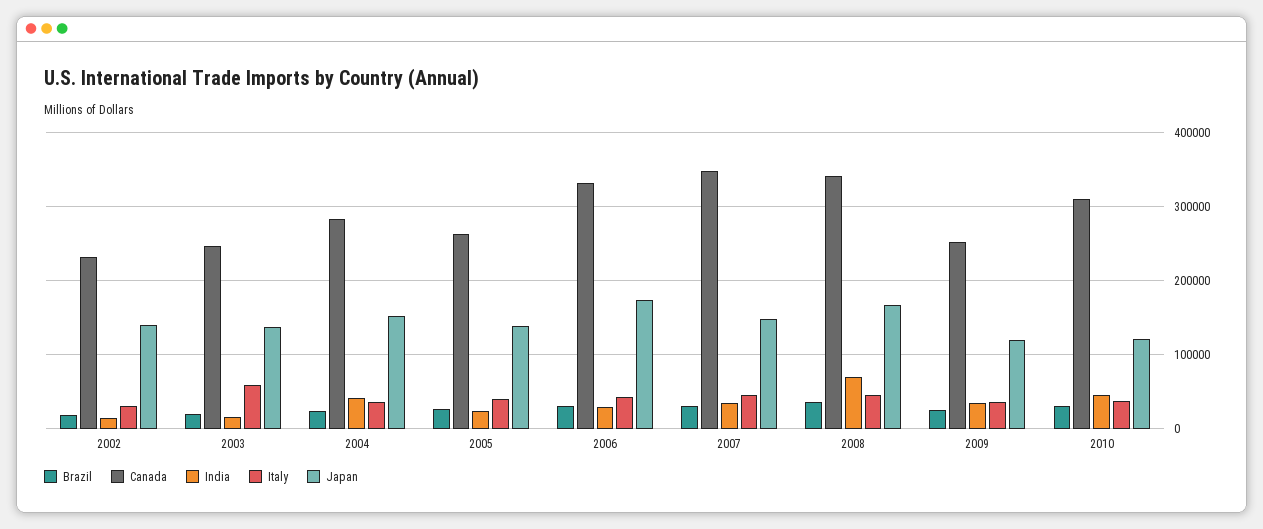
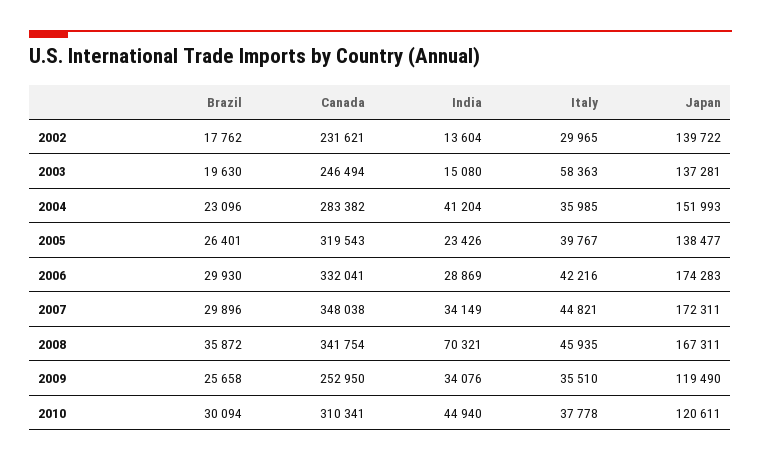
  {
    "Brazil": {
      "2002": 17762,
      "2003": 19630,
      "2004": 23096,
      "2005": 26401,
      "2006": 29930,
      "2007": 29896,
      "2008": 35872,
      "2009": 25658,
      "2010": 30094
    },
    "Canada": {
      "2002": 231621,
      "2003": 246494,
      "2004": 283382,
-     "2005": 260000,
+     "2005": 319543,
      "2006": 332041,
      "2007": 348038,
      "2008": 341754,
      "2009": 252950,
      "2010": 310341
    },
    "India": {
      "2002": 13604,
      "2003": 15080,
      "2004": 41204,
      "2005": 23426,
      "2006": 28869,
      "2007": 34149,
      "2008": 70321,
      "2009": 34076,
      "2010": 44940
    },
    "Italy": {
      "2002": 29965,
      "2003": 58363,
      "2004": 35985,
      "2005": 39767,
      "2006": 42216,
      "2007": 44821,
      "2008": 45935,
      "2009": 35510,
      "2010": 37778
    },
    "Japan": {
      "2002": 139722,
      "2003": 137281,
      "2004": 151993,
      "2005": 138477,
      "2006": 174283,
-     "2007": 150000,
+     "2007": 172311,
      "2008": 167311,
      "2009": 119490,
      "2010": 120611
    }
  }

